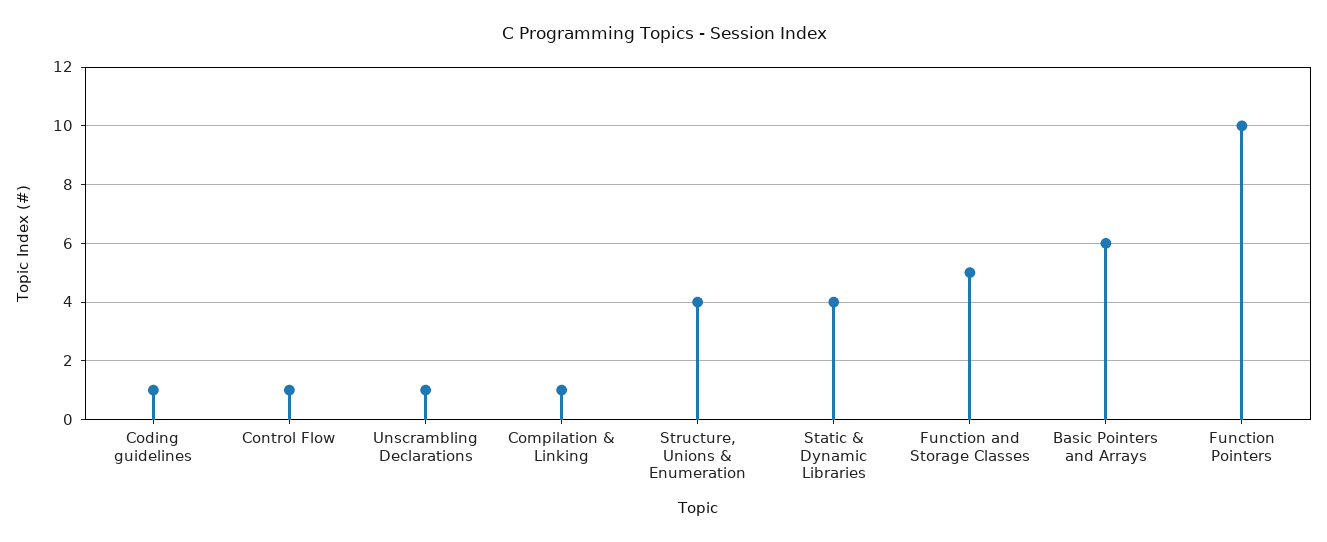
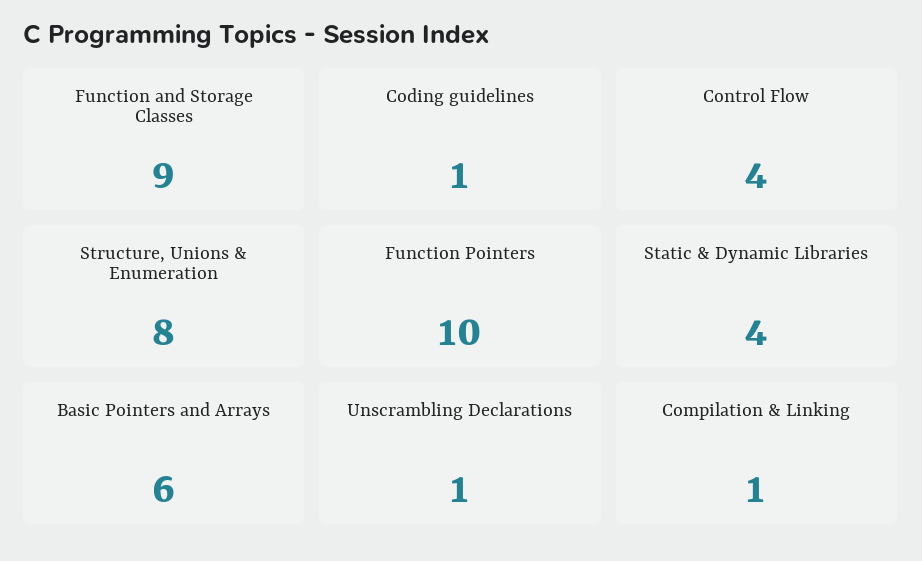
  {
    "Coding guidelines": 1,
-   "Control Flow": 1,
+   "Control Flow": 4,
    "Unscrambling Declarations": 1,
    "Compilation & Linking": 1,
-   "Structure, Unions & Enumeration": 4,
+   "Structure, Unions & Enumeration": 8,
    "Static & Dynamic Libraries": 4,
-   "Function and Storage Classes": 5,
+   "Function and Storage Classes": 9,
    "Basic Pointers and Arrays": 6,
    "Function Pointers": 10
  }

